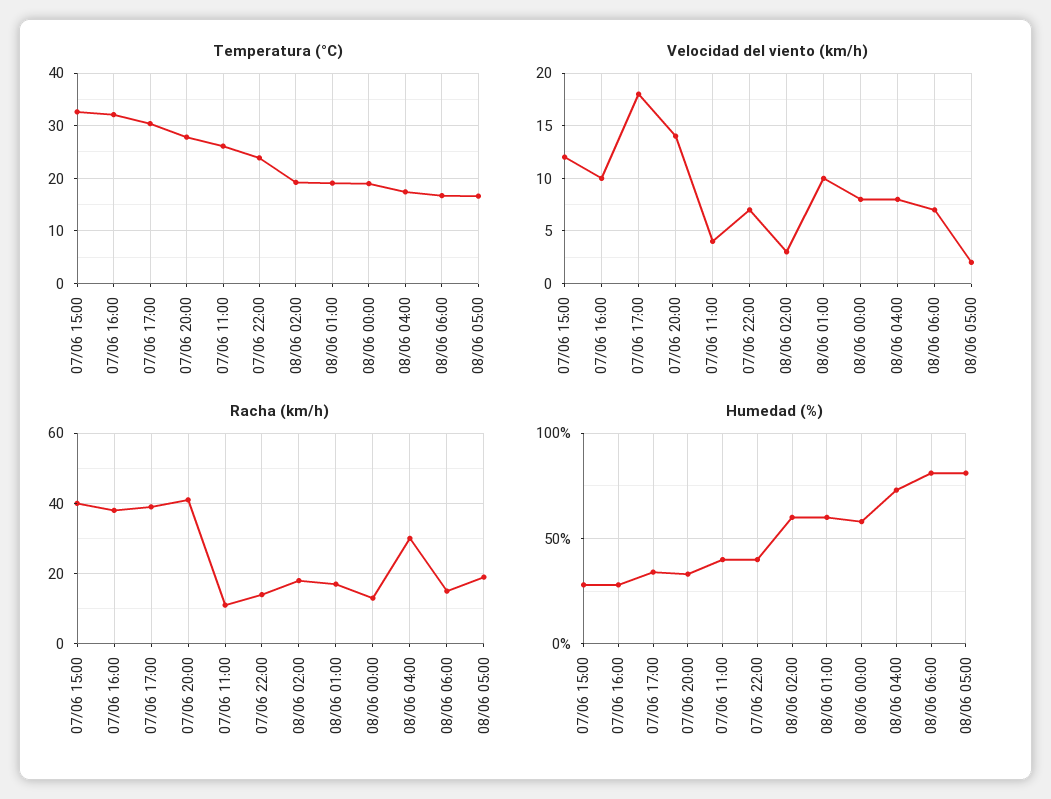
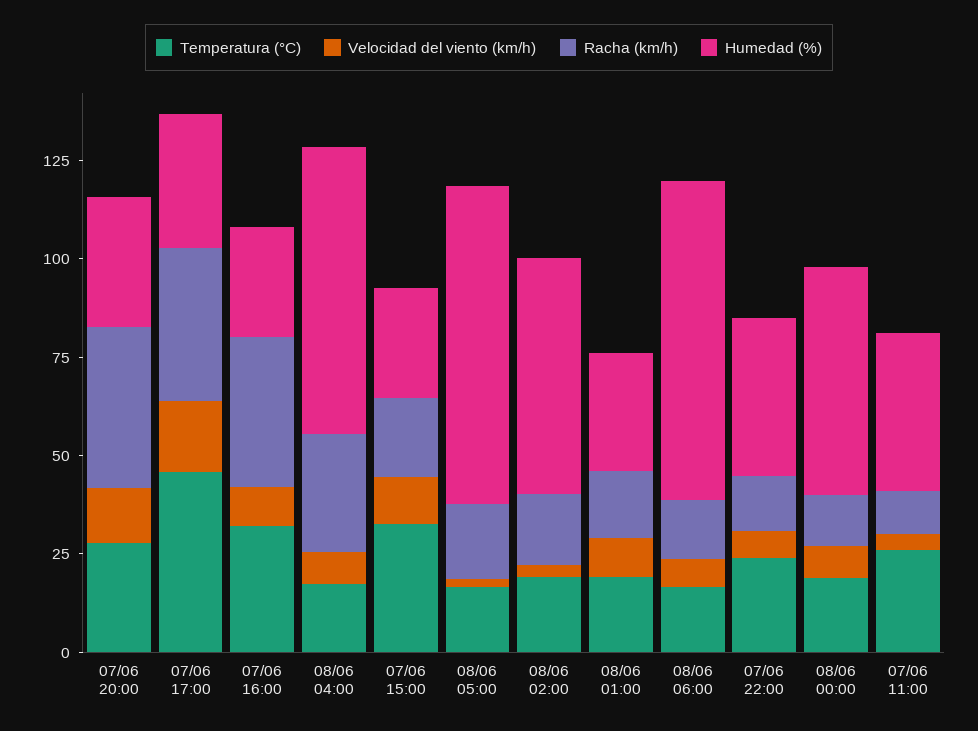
  {
    "Temperatura (°C)": {
      "07/06 15:00": 32,
      "07/06 16:00": 32,
-     "07/06 17:00": 30,
+     "07/06 17:00": 45,
      "07/06 20:00": 28,
      "07/06 11:00": 26,
      "07/06 22:00": 24,
      "08/06 02:00": 20,
      "08/06 01:00": 20,
      "08/06 00:00": 20,
      "08/06 04:00": 18,
      "08/06 06:00": 16,
      "08/06 05:00": 16
    },
    "Velocidad del viento (km/h)": {
      "07/06 15:00": 12,
      "07/06 16:00": 10,
      "07/06 17:00": 18,
      "07/06 20:00": 14,
      "07/06 11:00": 4,
      "07/06 22:00": 7,
      "08/06 02:00": 3,
      "08/06 01:00": 10,
      "08/06 00:00": 8,
      "08/06 04:00": 8,
      "08/06 06:00": 7,
      "08/06 05:00": 2
    },
    "Racha (km/h)": {
-     "07/06 15:00": 40,
+     "07/06 15:00": 20,
      "07/06 16:00": 40,
      "07/06 17:00": 40,
      "07/06 20:00": 40,
      "07/06 11:00": 10,
      "07/06 22:00": 15,
      "08/06 02:00": 20,
      "08/06 01:00": 15,
      "08/06 00:00": 15,
      "08/06 04:00": 30,
      "08/06 06:00": 15,
      "08/06 05:00": 20
    },
    "Humedad (%)": {
      "07/06 15:00": 30,
      "07/06 16:00": 30,
      "07/06 17:00": 35,
      "07/06 20:00": 35,
      "07/06 11:00": 40,
      "07/06 22:00": 40,
      "08/06 02:00": 60,
-     "08/06 01:00": 60,
+     "08/06 01:00": 30,
      "08/06 00:00": 60,
      "08/06 04:00": 75,
      "08/06 06:00": 80,
      "08/06 05:00": 80
    }
  }

